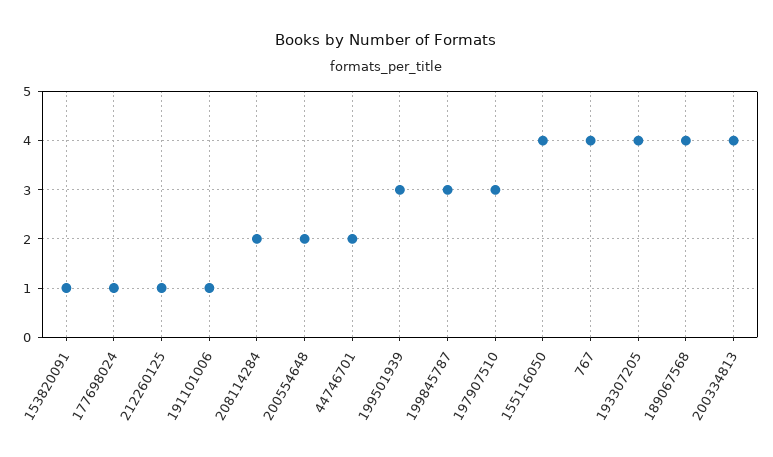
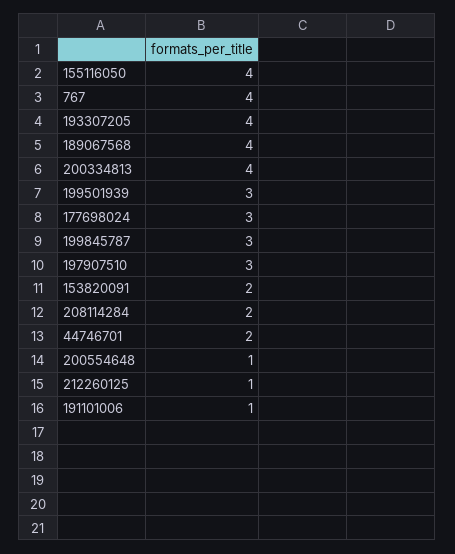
  {
-   "153820091": 1,
+   "153820091": 2,
-   "177698024": 1,
+   "177698024": 3,
    "212260125": 1,
    "191101006": 1,
    "208114284": 2,
-   "200554648": 2,
+   "200554648": 1,
    "44746701": 2,
    "199501939": 3,
    "199845787": 3,
    "197907510": 3,
    "155116050": 4,
    "767": 4,
    "193307205": 4,
    "189067568": 4,
    "200334813": 4
  }

